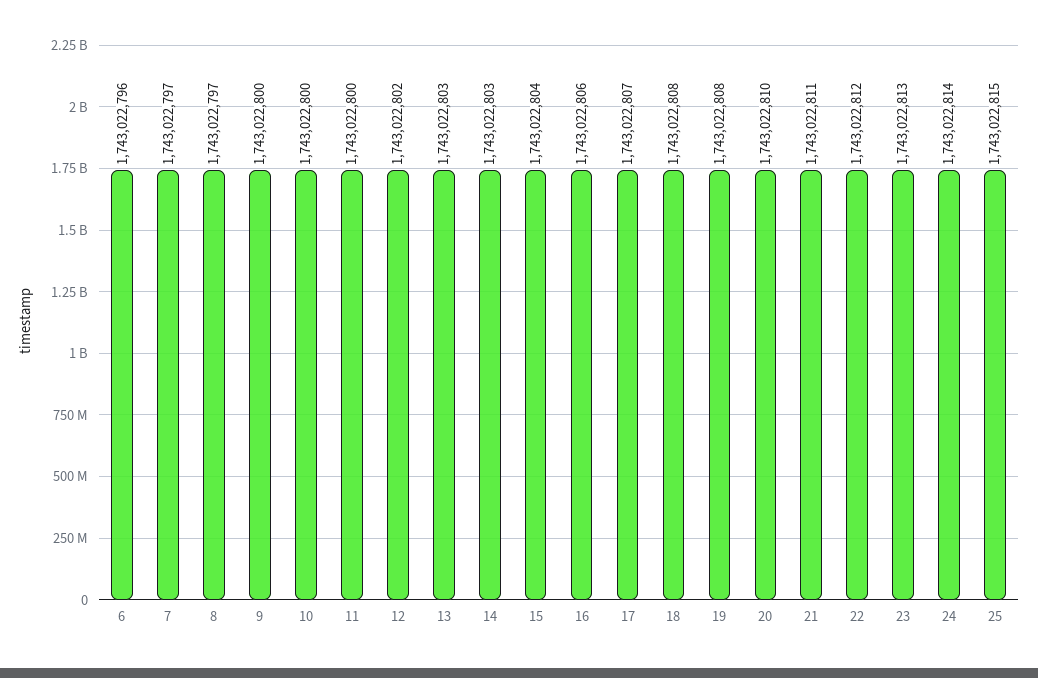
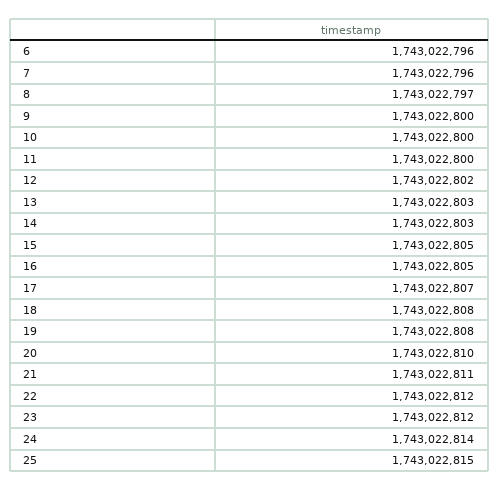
  {
    "6": 1743022796,
-   "7": 1743022797,
+   "7": 1743022796,
    "8": 1743022797,
    "9": 1743022800,
    "10": 1743022800,
    "11": 1743022800,
    "12": 1743022802,
    "13": 1743022803,
    "14": 1743022803,
-   "15": 1743022804,
+   "15": 1743022805,
-   "16": 1743022806,
+   "16": 1743022805,
    "17": 1743022807,
    "18": 1743022808,
    "19": 1743022808,
    "20": 1743022810,
    "21": 1743022811,
    "22": 1743022812,
-   "23": 1743022813,
+   "23": 1743022812,
    "24": 1743022814,
    "25": 1743022815
  }

